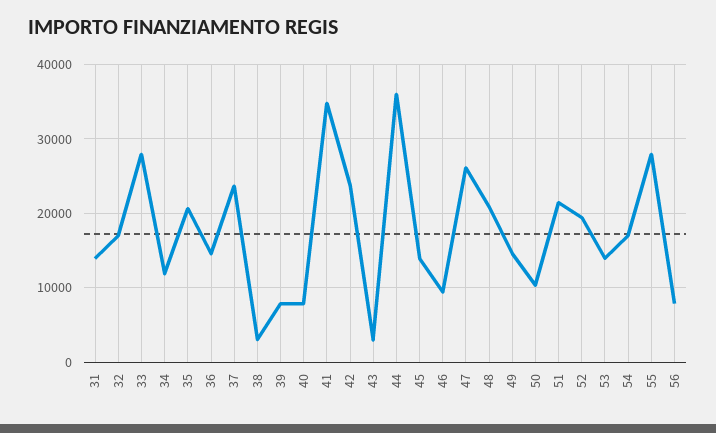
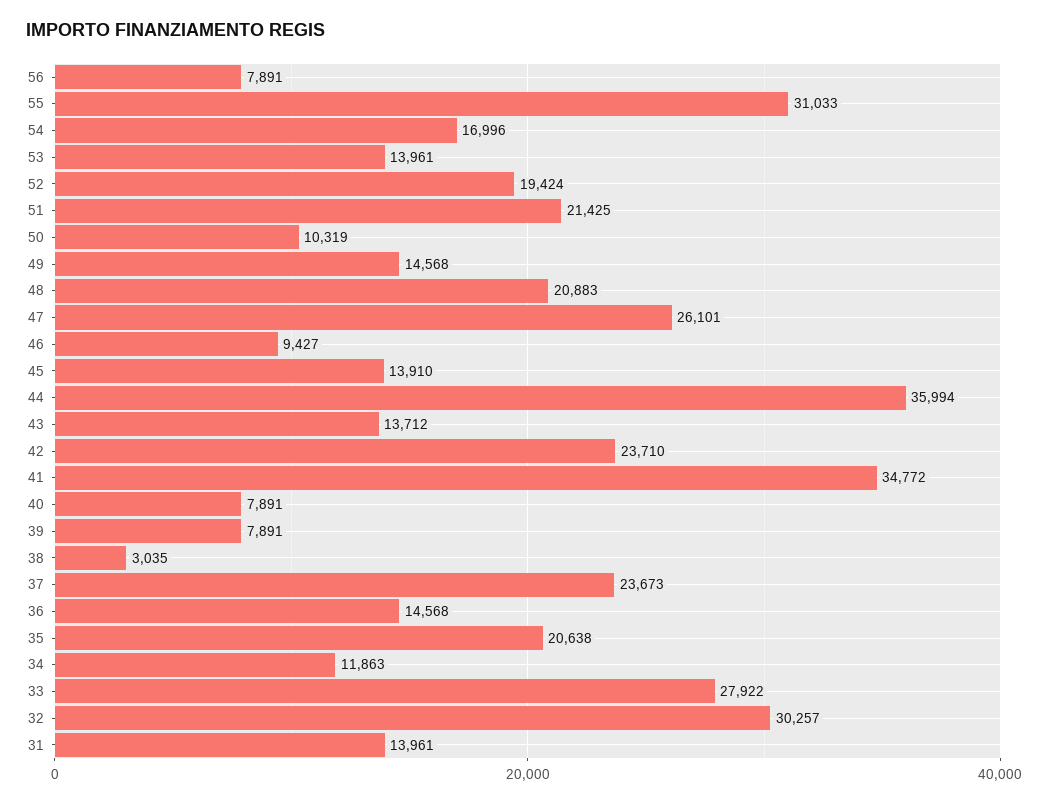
  {
    "31": 13961,
-   "32": 17000,
+   "32": 30257,
    "33": 27922,
    "34": 11863,
    "35": 20638,
    "36": 14568,
    "37": 23673,
    "38": 3035,
    "39": 7891,
    "40": 7891,
    "41": 34772,
    "42": 23710,
-   "43": 3000,
+   "43": 13712,
    "44": 35994,
    "45": 13910,
    "46": 9427,
    "47": 26101,
    "48": 20883,
    "49": 14568,
    "50": 10319,
    "51": 21425,
    "52": 19424,
    "53": 13961,
    "54": 16996,
-   "55": 28000,
+   "55": 31033,
    "56": 7891
  }

